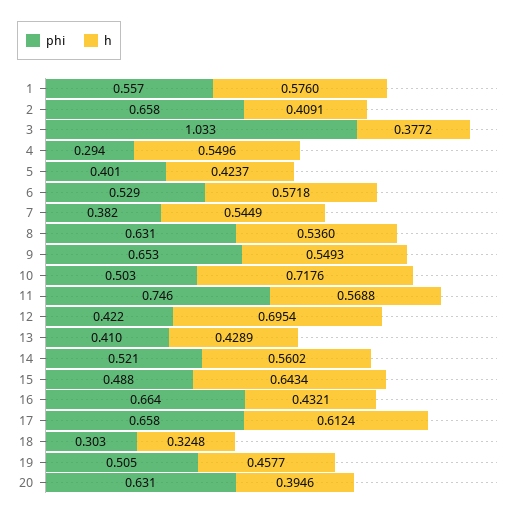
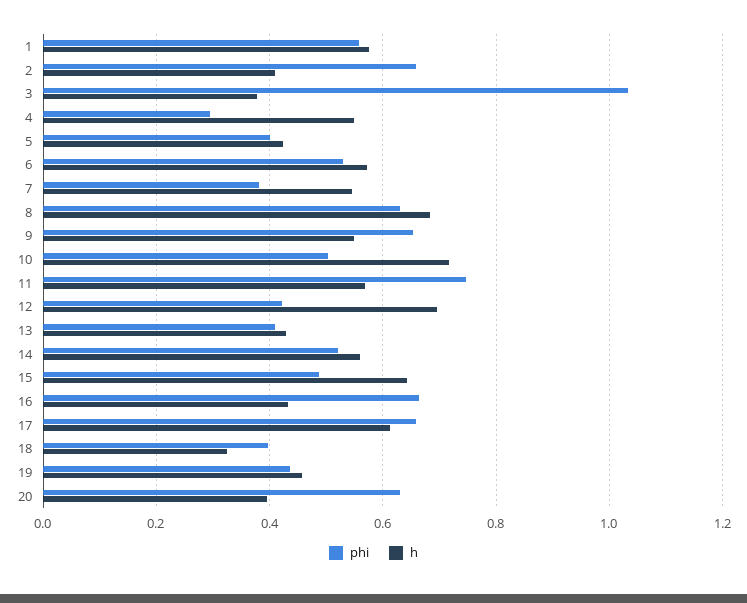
  {
    "phi": {
      "1": 0.557,
      "2": 0.658,
      "3": 1.033,
      "4": 0.294,
      "5": 0.401,
      "6": 0.529,
      "7": 0.382,
      "8": 0.631,
      "9": 0.653,
      "10": 0.503,
      "11": 0.746,
      "12": 0.422,
      "13": 0.41,
      "14": 0.521,
      "15": 0.488,
      "16": 0.664,
      "17": 0.658,
-     "18": 0.303,
+     "18": 0.4,
-     "19": 0.505,
+     "19": 0.44,
      "20": 0.631
    },
    "h": {
      "1": 0.576,
      "2": 0.4091,
      "3": 0.3772,
      "4": 0.5496,
      "5": 0.4237,
      "6": 0.5718,
      "7": 0.5449,
-     "8": 0.536,
+     "8": 0.68,
      "9": 0.5493,
      "10": 0.7176,
      "11": 0.5688,
      "12": 0.6954,
      "13": 0.4289,
      "14": 0.5602,
      "15": 0.6434,
      "16": 0.4321,
      "17": 0.6124,
      "18": 0.3248,
      "19": 0.4577,
      "20": 0.3946
    }
  }

